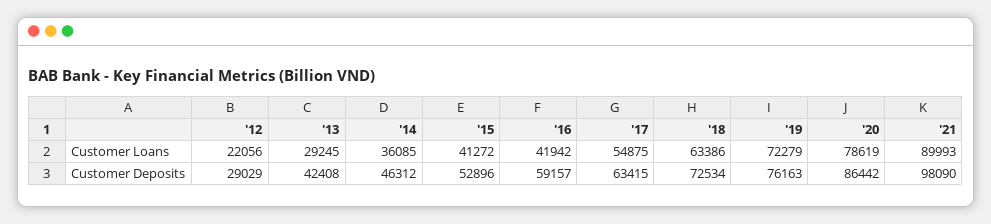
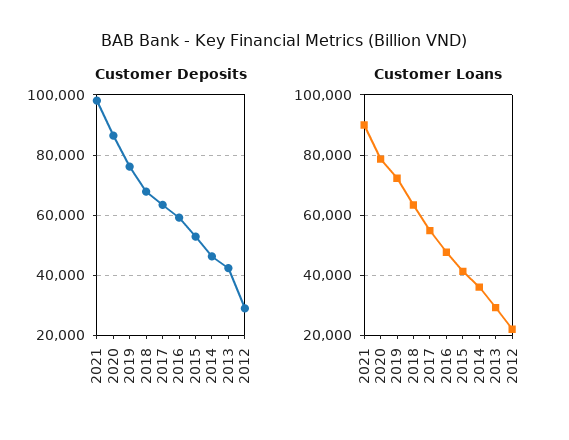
  {
    "Customer Loans": {
      "'12": 22056,
      "'13": 29245,
      "'14": 36085,
      "'15": 41272,
-     "'16": 41942,
+     "'16": 48000,
      "'17": 54875,
      "'18": 63386,
      "'19": 72279,
      "'20": 78619,
      "'21": 89993
    },
    "Customer Deposits": {
      "'12": 29029,
      "'13": 42408,
      "'14": 46312,
      "'15": 52896,
      "'16": 59157,
      "'17": 63415,
-     "'18": 72534,
+     "'18": 68000,
      "'19": 76163,
      "'20": 86442,
      "'21": 98090
    }
  }

